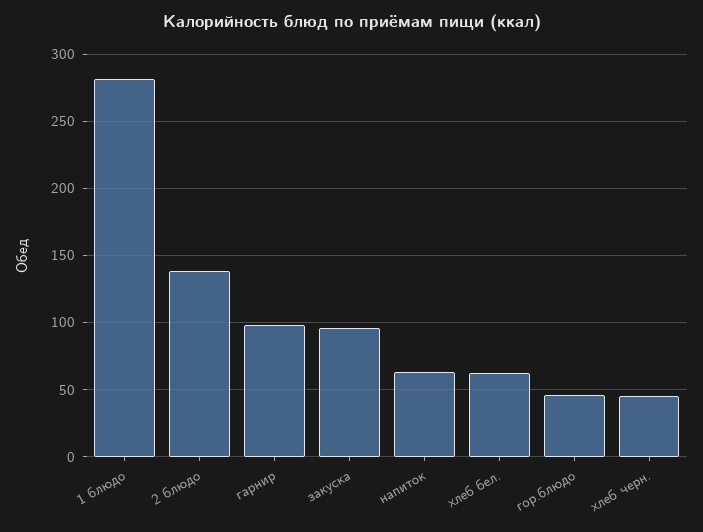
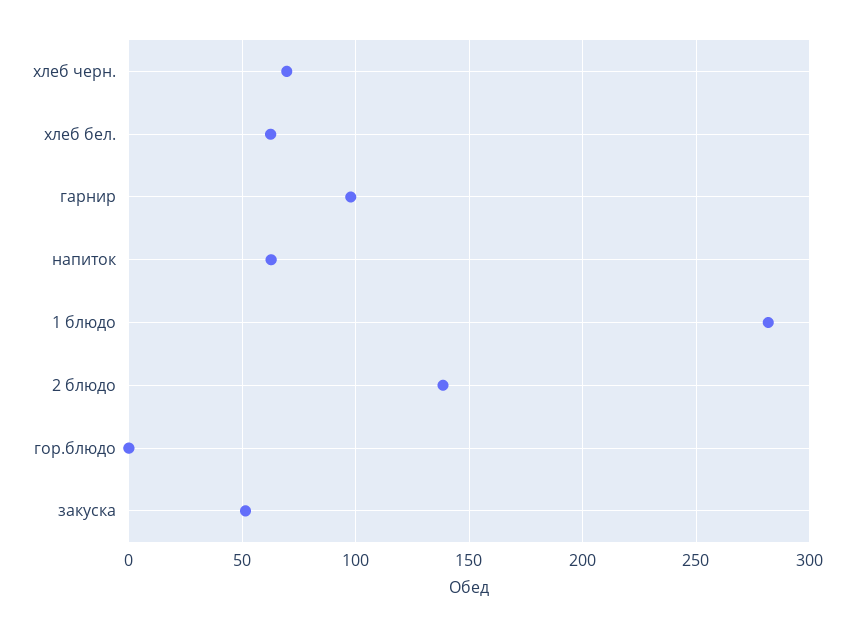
  {
    "1 блюдо": 280,
    "2 блюдо": 140,
    "гарнир": 100,
-   "закуска": 95,
+   "закуска": 50,
    "напиток": 65,
    "хлеб бел.": 65,
-   "гор.блюдо": 45,
+   "гор.блюдо": 0,
-   "хлеб черн.": 45
+   "хлеб черн.": 70
  }

